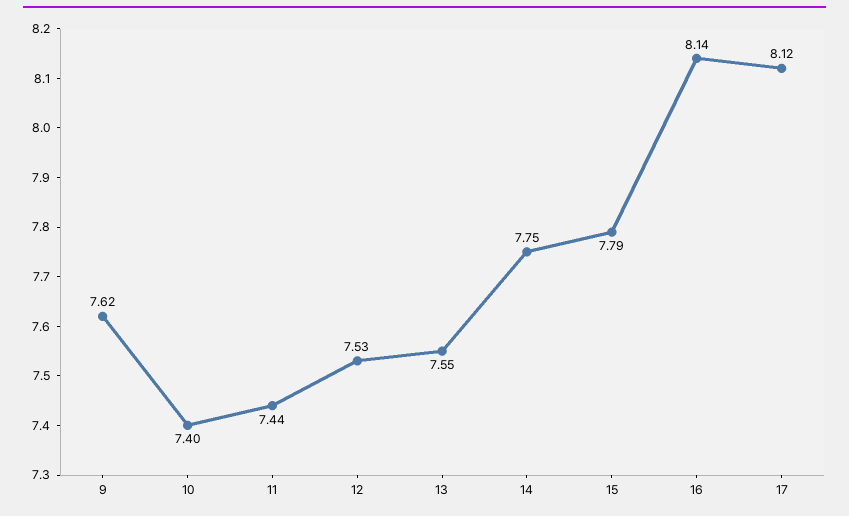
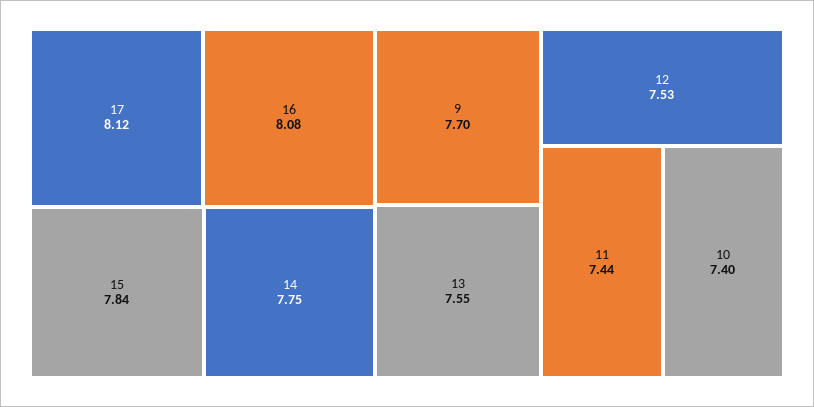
  {
-   "9": 7.62,
+   "9": 7.7,
    "10": 7.4,
    "11": 7.44,
    "12": 7.53,
    "13": 7.55,
    "14": 7.75,
-   "15": 7.79,
+   "15": 7.84,
-   "16": 8.14,
+   "16": 8.08,
    "17": 8.12
  }

